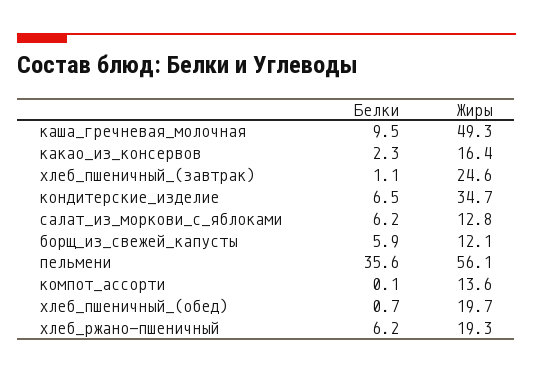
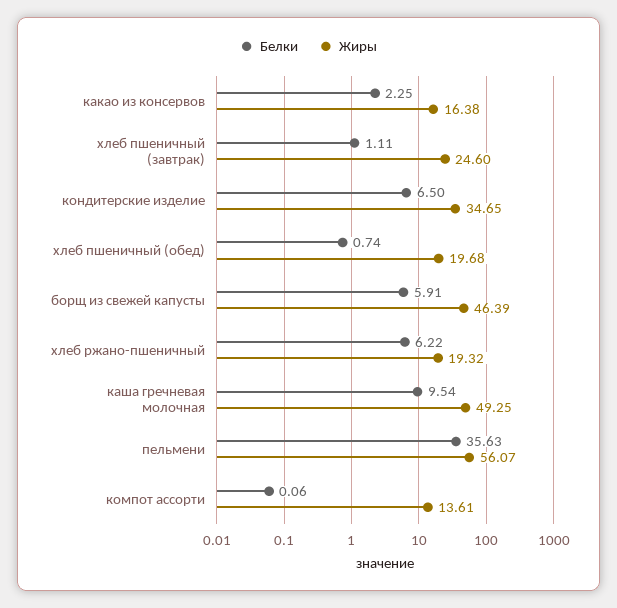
  {
    "Белки": {
      "каша_гречневая_молочная": 9.54,
      "какао_из_консервов": 2.25,
      "хлеб_пшеничный_(завтрак)": 1.11,
      "кондитерские_изделие": 6.5,
-     "салат_из_моркови_с_яблоками": 6.2,
      "борщ_из_свежей_капусты": 5.91,
      "пельмени": 35.63,
      "компот_ассорти": 0.06,
      "хлеб_пшеничный_(обед)": 0.74,
      "хлеб_ржано-пшеничный": 6.22
    },
    "Жиры": {
      "каша_гречневая_молочная": 49.25,
      "какао_из_консервов": 16.38,
      "хлеб_пшеничный_(завтрак)": 24.6,
      "кондитерские_изделие": 34.65,
-     "салат_из_моркови_с_яблоками": 12.8,
-     "борщ_из_свежей_капусты": 12.1,
+     "борщ_из_свежей_капусты": 46.39,
      "пельмени": 56.07,
      "компот_ассорти": 13.61,
      "хлеб_пшеничный_(обед)": 19.68,
      "хлеб_ржано-пшеничный": 19.32
    }
  }

